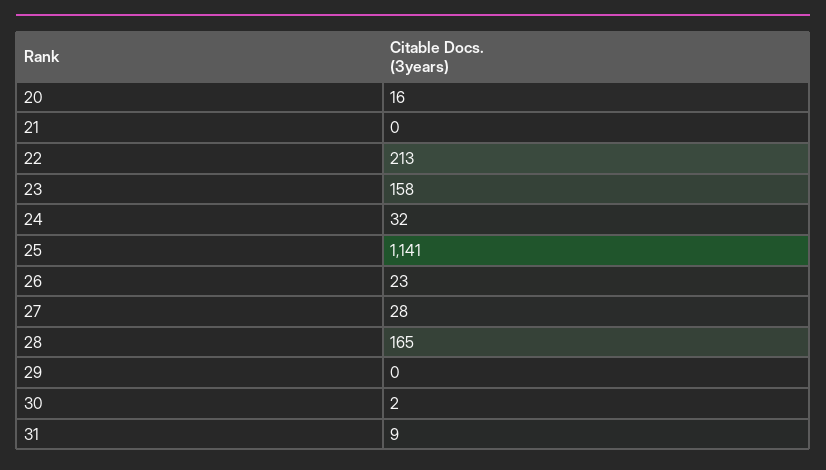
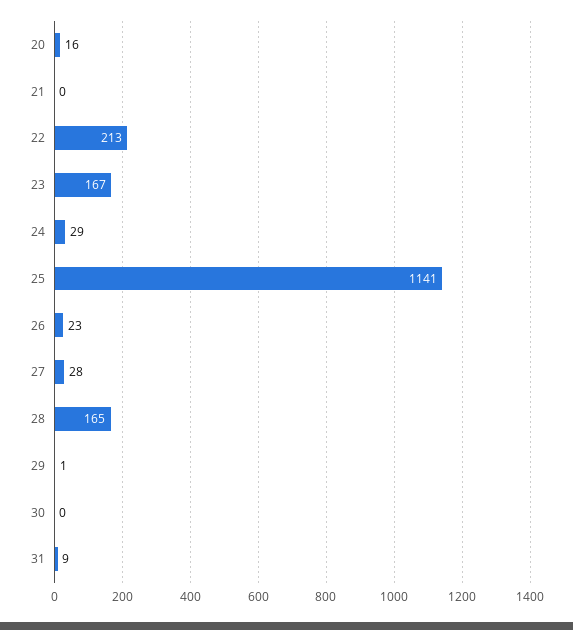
  {
    "20": 16,
    "21": 0,
    "22": 213,
-   "23": 158,
+   "23": 167,
-   "24": 32,
+   "24": 29,
    "25": 1141,
    "26": 23,
    "27": 28,
    "28": 165,
-   "29": 0,
+   "29": 1,
-   "30": 2,
+   "30": 0,
    "31": 9
  }

